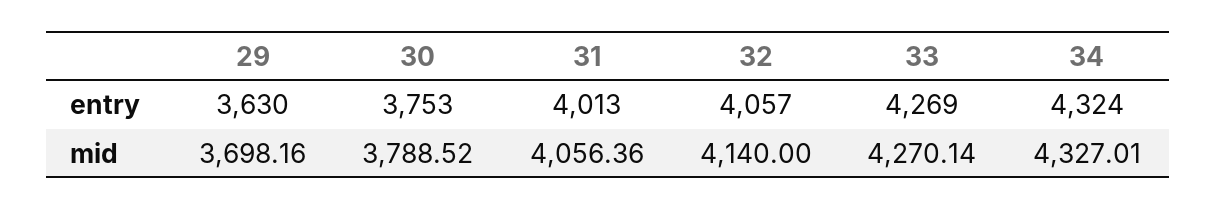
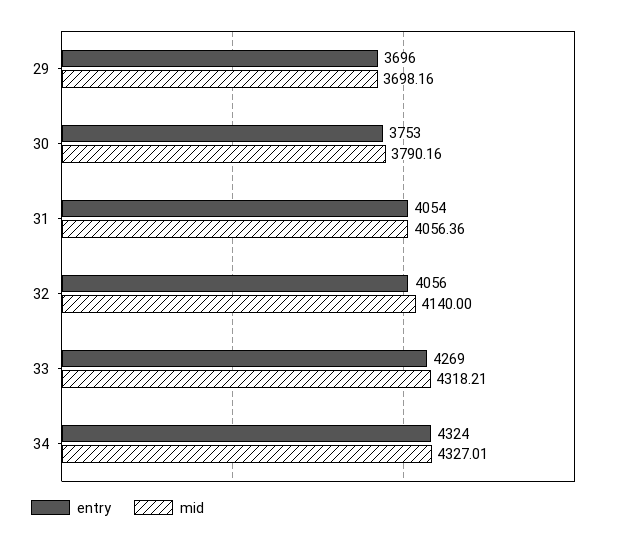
  {
    "entry": {
-     "29": 3630,
+     "29": 3696,
      "30": 3753,
-     "31": 4013,
+     "31": 4054,
-     "32": 4057,
+     "32": 4056,
      "33": 4269,
      "34": 4324
    },
    "mid": {
      "29": 3698.16,
-     "30": 3788.52,
+     "30": 3790.16,
      "31": 4056.36,
      "32": 4140,
-     "33": 4270.14,
+     "33": 4318.21,
      "34": 4327.01
    }
  }

